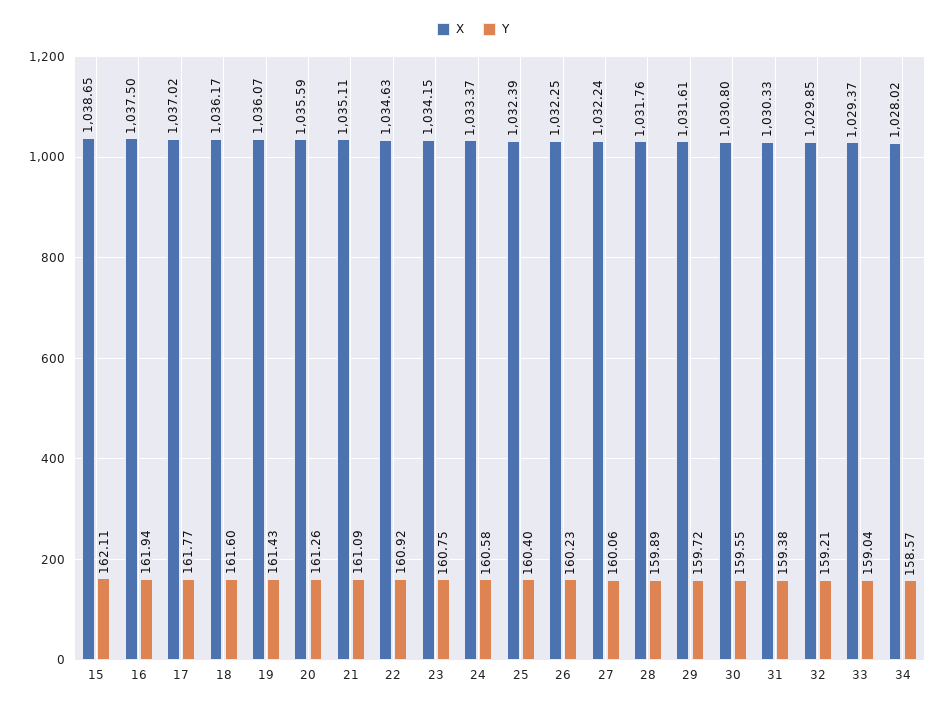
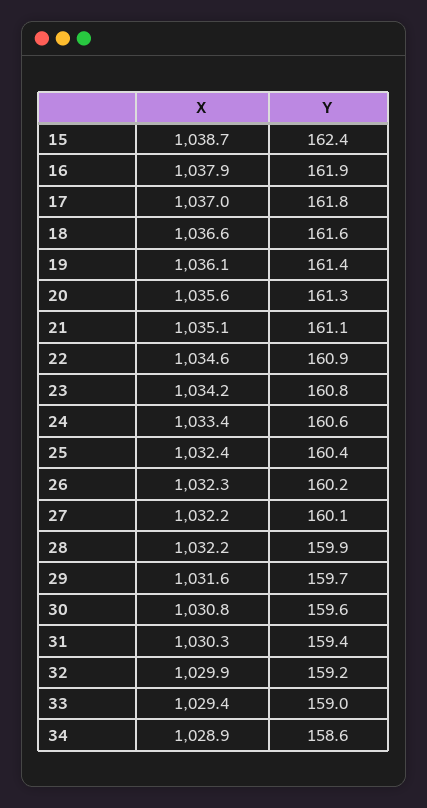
  {
    "X": {
      "15": 1038.65,
-     "16": 1037.5,
+     "16": 1037.9,
      "17": 1037.02,
-     "18": 1036.17,
+     "18": 1036.6,
      "19": 1036.07,
      "20": 1035.59,
      "21": 1035.11,
      "22": 1034.63,
      "23": 1034.15,
      "24": 1033.37,
      "25": 1032.39,
      "26": 1032.25,
      "27": 1032.24,
-     "28": 1031.76,
+     "28": 1032.2,
      "29": 1031.61,
      "30": 1030.8,
      "31": 1030.33,
      "32": 1029.85,
      "33": 1029.37,
-     "34": 1028.02
+     "34": 1028.9
    },
    "Y": {
-     "15": 162.11,
+     "15": 162.4,
      "16": 161.94,
      "17": 161.77,
      "18": 161.6,
      "19": 161.43,
      "20": 161.26,
      "21": 161.09,
      "22": 160.92,
      "23": 160.75,
      "24": 160.58,
      "25": 160.4,
      "26": 160.23,
      "27": 160.06,
      "28": 159.89,
      "29": 159.72,
      "30": 159.55,
      "31": 159.38,
      "32": 159.21,
      "33": 159.04,
      "34": 158.57
    }
  }

